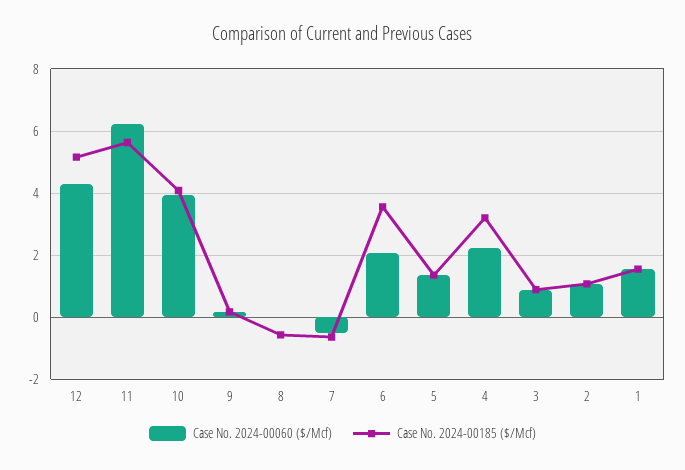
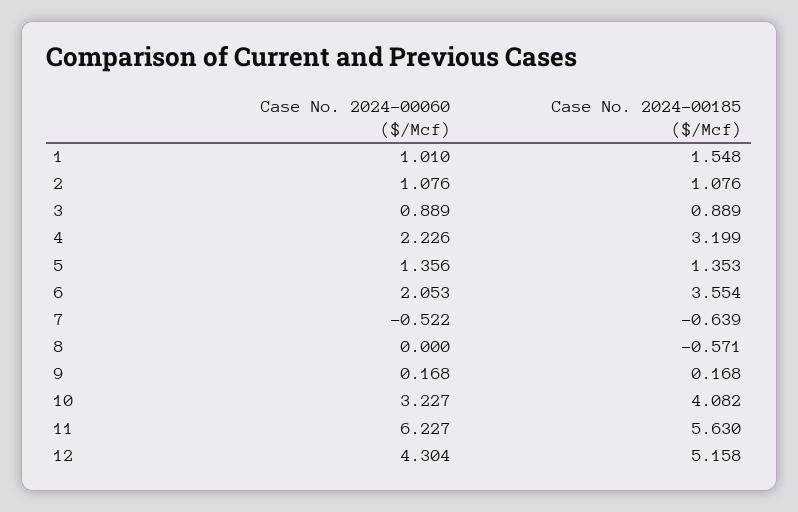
  {
    "Case No. 2024-00060 ($/Mcf)": {
      "12": 4.304,
      "11": 6.227,
-     "10": 4,
+     "10": 3.227,
      "9": 0.168,
      "8": 0,
      "7": -0.522,
      "6": 2.053,
      "5": 1.356,
      "4": 2.226,
      "3": 0.889,
      "2": 1.076,
-     "1": 1.6
+     "1": 1.01
    },
    "Case No. 2024-00185 ($/Mcf)": {
      "12": 5.158,
      "11": 5.63,
      "10": 4.082,
      "9": 0.168,
      "8": -0.571,
      "7": -0.639,
      "6": 3.554,
      "5": 1.353,
      "4": 3.199,
      "3": 0.889,
      "2": 1.076,
      "1": 1.548
    }
  }

